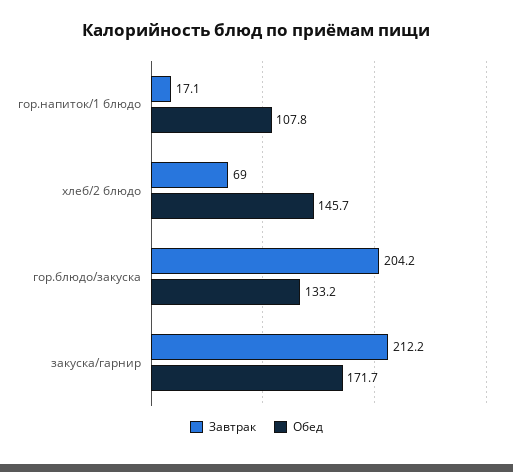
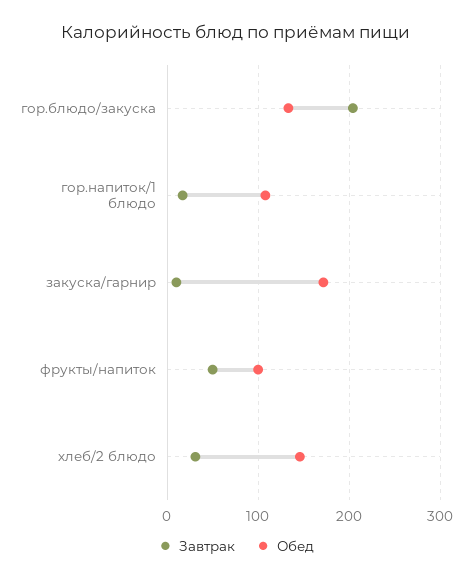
  {
    "Завтрак": {
      "гор.напиток/1 блюдо": 17.1,
-     "хлеб/2 блюдо": 69,
+     "хлеб/2 блюдо": 30,
      "гор.блюдо/закуска": 204.2,
-     "закуска/гарнир": 212.2
+     "закуска/гарнир": 10,
+     "фрукты/напиток": 50
    },
    "Обед": {
      "гор.напиток/1 блюдо": 107.8,
      "хлеб/2 блюдо": 145.7,
      "гор.блюдо/закуска": 133.2,
-     "закуска/гарнир": 171.7
+     "закуска/гарнир": 171.7,
+     "фрукты/напиток": 100
    }
  }

